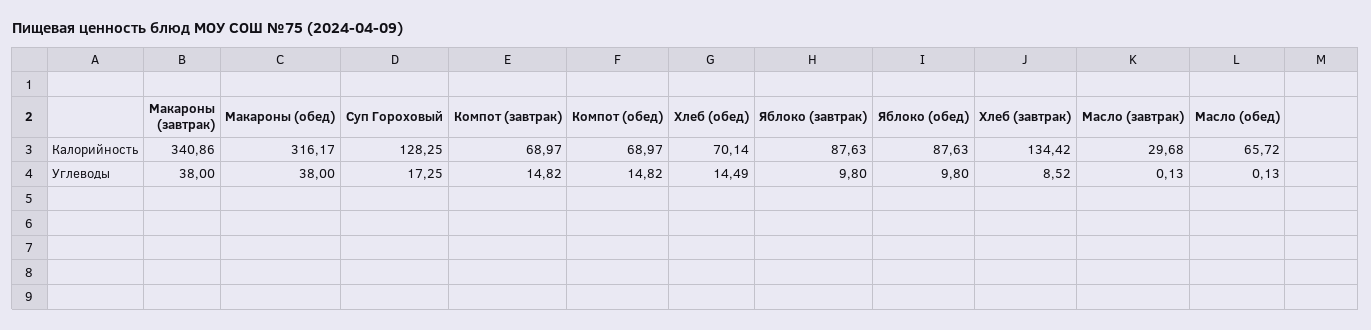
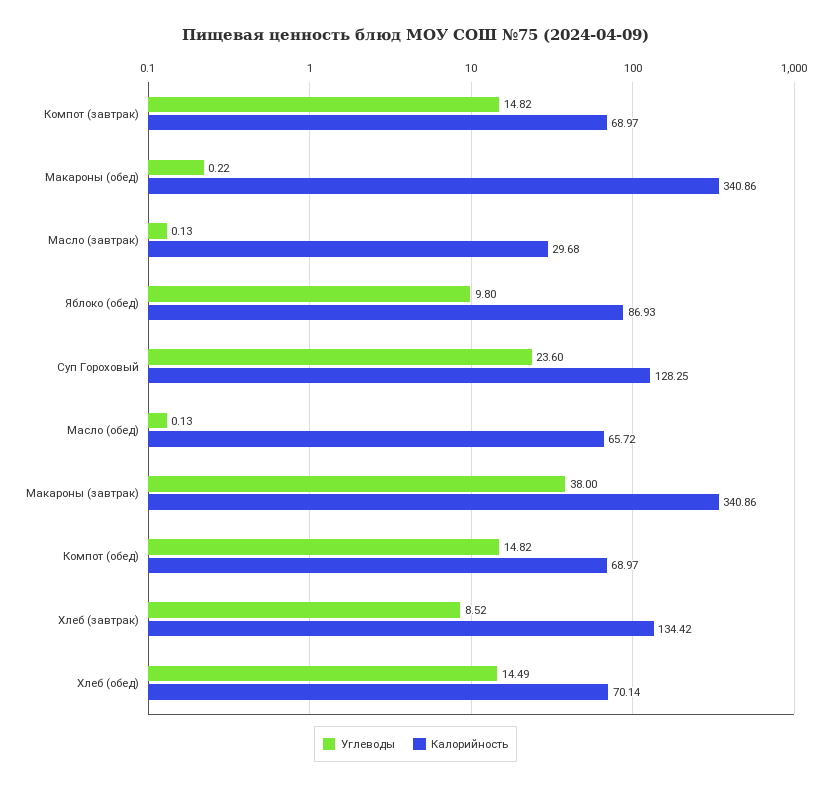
  {
    "Калорийность": {
      "Макароны (завтрак)": 340.86,
-     "Макароны (обед)": 316.17,
+     "Макароны (обед)": 340.86,
      "Суп Гороховый": 128.25,
      "Компот (завтрак)": 68.97,
      "Компот (обед)": 68.97,
      "Хлеб (обед)": 70.14,
-     "Яблоко (завтрак)": 87.63,
-     "Яблоко (обед)": 87.63,
+     "Яблоко (обед)": 86.93,
      "Хлеб (завтрак)": 134.42,
      "Масло (завтрак)": 29.68,
      "Масло (обед)": 65.72
    },
    "Углеводы": {
      "Макароны (завтрак)": 38,
-     "Макароны (обед)": 38,
+     "Макароны (обед)": 0.22,
-     "Суп Гороховый": 17.25,
+     "Суп Гороховый": 23.6,
      "Компот (завтрак)": 14.82,
      "Компот (обед)": 14.82,
      "Хлеб (обед)": 14.49,
-     "Яблоко (завтрак)": 9.8,
      "Яблоко (обед)": 9.8,
      "Хлеб (завтрак)": 8.52,
      "Масло (завтрак)": 0.13,
      "Масло (обед)": 0.13
    }
  }

